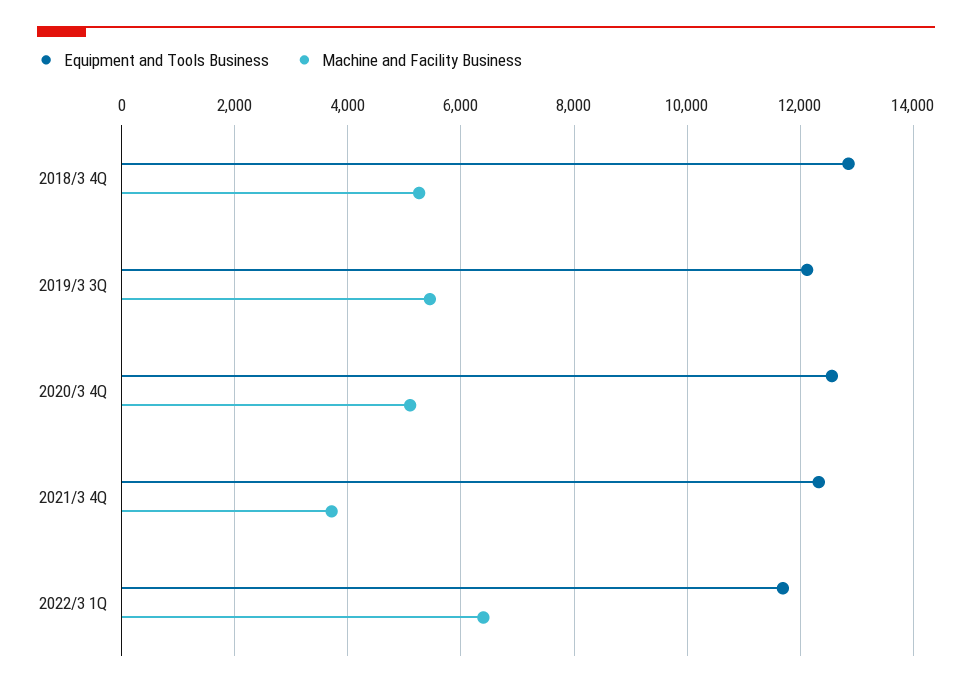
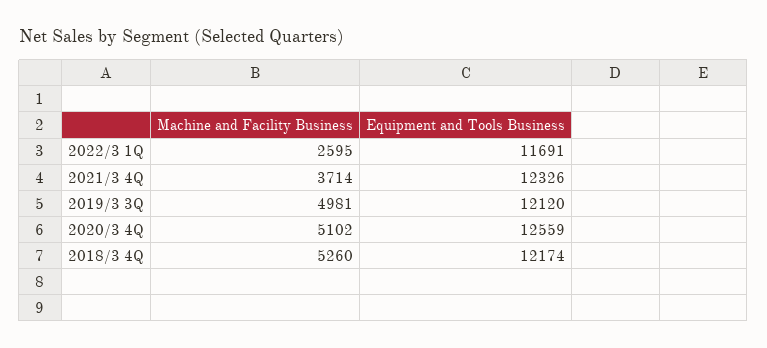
  {
    "Equipment and Tools Business": {
-     "2018/3 4Q": 12800,
+     "2018/3 4Q": 12174,
      "2019/3 3Q": 12120,
      "2020/3 4Q": 12559,
      "2021/3 4Q": 12326,
      "2022/3 1Q": 11691
    },
    "Machine and Facility Business": {
      "2018/3 4Q": 5260,
-     "2019/3 3Q": 5400,
+     "2019/3 3Q": 4981,
      "2020/3 4Q": 5102,
      "2021/3 4Q": 3714,
-     "2022/3 1Q": 6400
+     "2022/3 1Q": 2595
    }
  }

